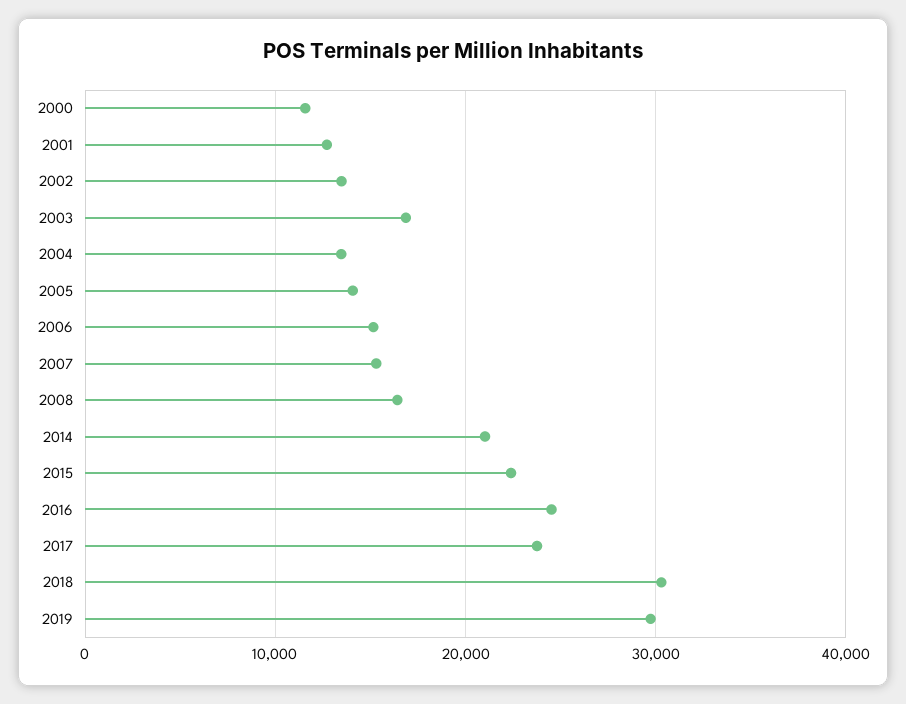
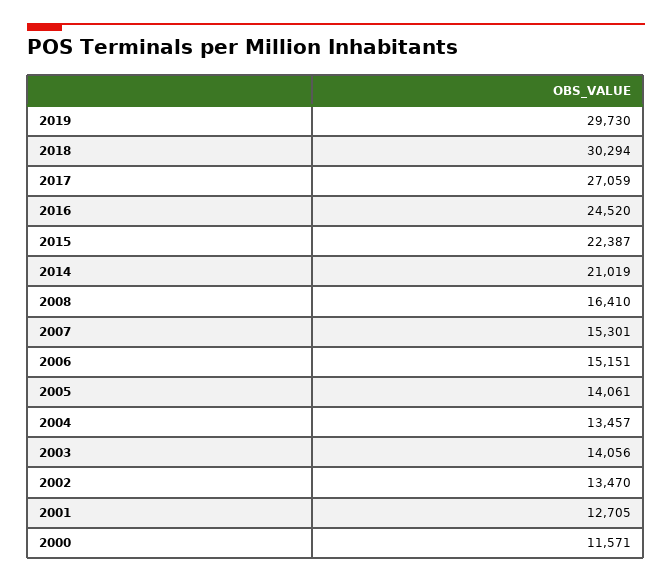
  {
    "2000": 11571,
    "2001": 12705,
    "2002": 13470,
-   "2003": 17000,
+   "2003": 14056,
    "2004": 13457,
    "2005": 14061,
    "2006": 15151,
    "2007": 15301,
    "2008": 16410,
    "2014": 21019,
    "2015": 22387,
    "2016": 24520,
-   "2017": 24000,
+   "2017": 27059,
    "2018": 30294,
    "2019": 29730
  }

